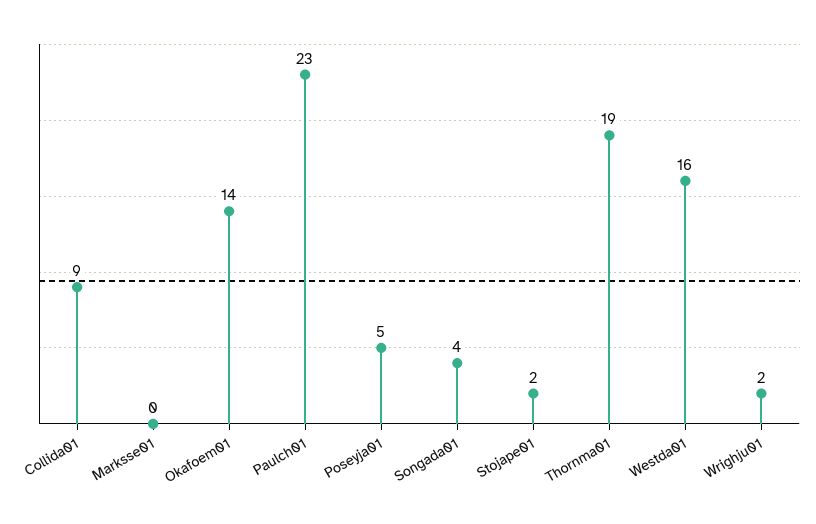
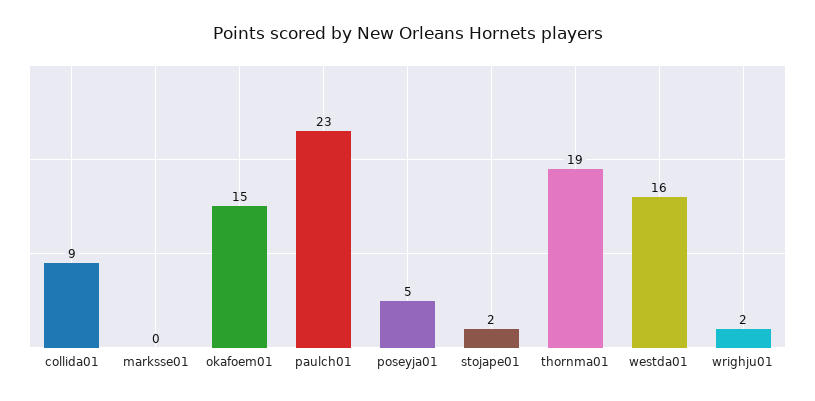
  {
    "Collida01": 9,
    "Marksse01": 0,
-   "Okafoem01": 14,
+   "Okafoem01": 15,
    "Paulch01": 23,
    "Poseyja01": 5,
-   "Songada01": 4,
    "Stojape01": 2,
    "Thornma01": 19,
    "Westda01": 16,
    "Wrighju01": 2
  }

